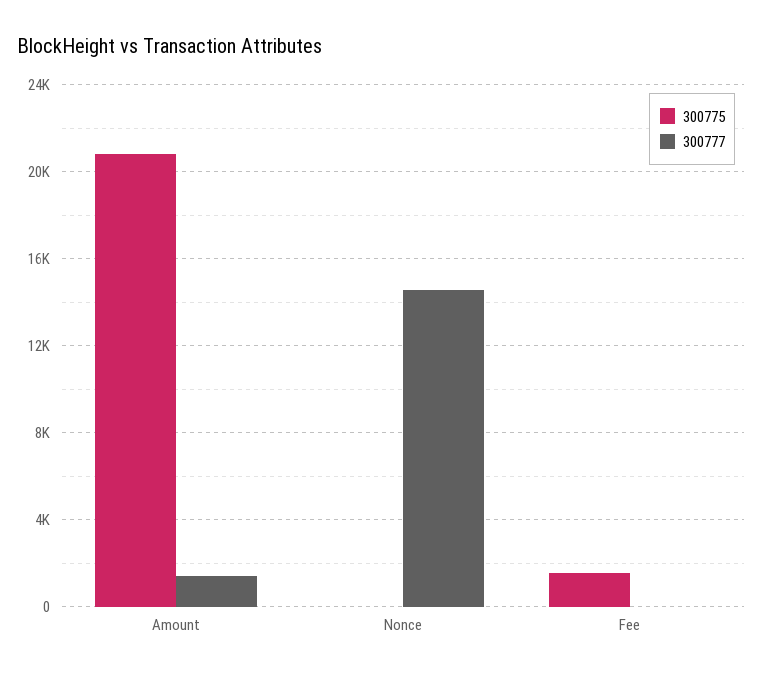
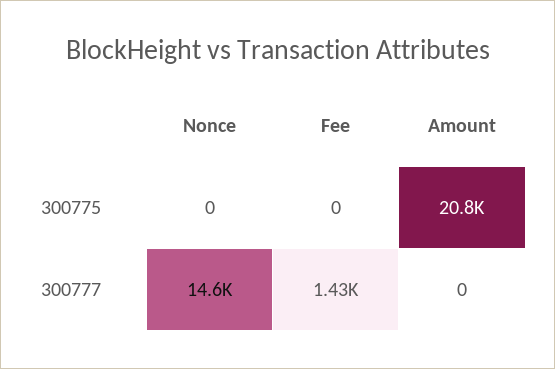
  {
    "300775": {
      "Amount": 20800,
      "Nonce": 0,
-     "Fee": 1500
+     "Fee": 0
    },
    "300777": {
-     "Amount": 1500,
+     "Amount": 0,
      "Nonce": 14600,
-     "Fee": 0
+     "Fee": 1430
    }
  }

